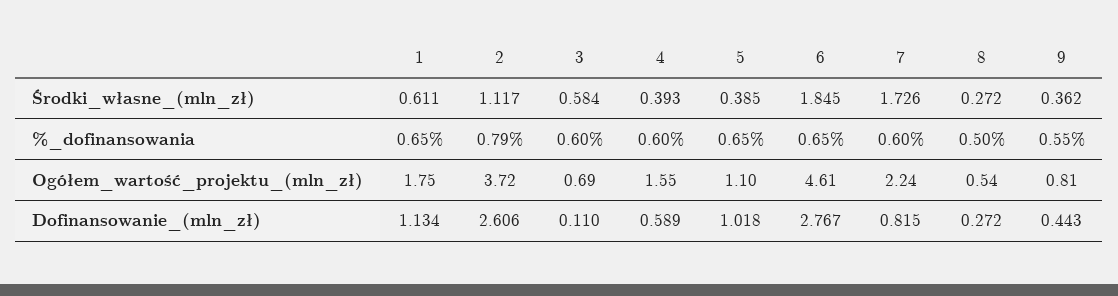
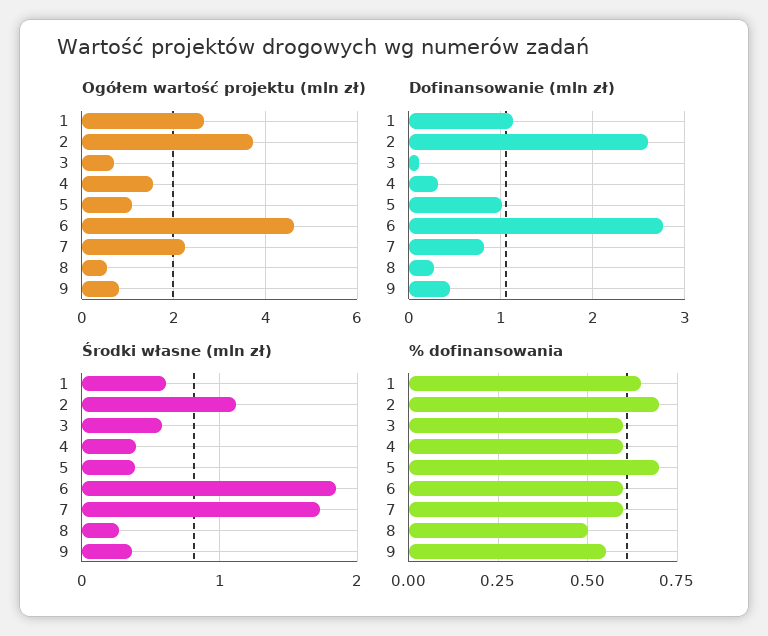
  {
    "Środki_własne_(mln_zł)": {
      "1": 0.611,
      "2": 1.117,
      "3": 0.584,
      "4": 0.393,
      "5": 0.385,
      "6": 1.845,
      "7": 1.726,
      "8": 0.272,
      "9": 0.362
    },
    "%_dofinansowania": {
      "1": 0.65,
-     "2": 0.79,
+     "2": 0.7,
      "3": 0.6,
      "4": 0.6,
-     "5": 0.65,
+     "5": 0.7,
-     "6": 0.65,
+     "6": 0.6,
      "7": 0.6,
      "8": 0.5,
      "9": 0.55
    },
    "Ogółem_wartość_projektu_(mln_zł)": {
-     "1": 1.75,
+     "1": 2.6,
      "2": 3.72,
      "3": 0.69,
      "4": 1.55,
      "5": 1.1,
      "6": 4.61,
      "7": 2.24,
      "8": 0.54,
      "9": 0.81
    },
    "Dofinansowanie_(mln_zł)": {
      "1": 1.134,
      "2": 2.606,
      "3": 0.11,
-     "4": 0.589,
+     "4": 0.3,
      "5": 1.018,
      "6": 2.767,
      "7": 0.815,
      "8": 0.272,
      "9": 0.443
    }
  }

